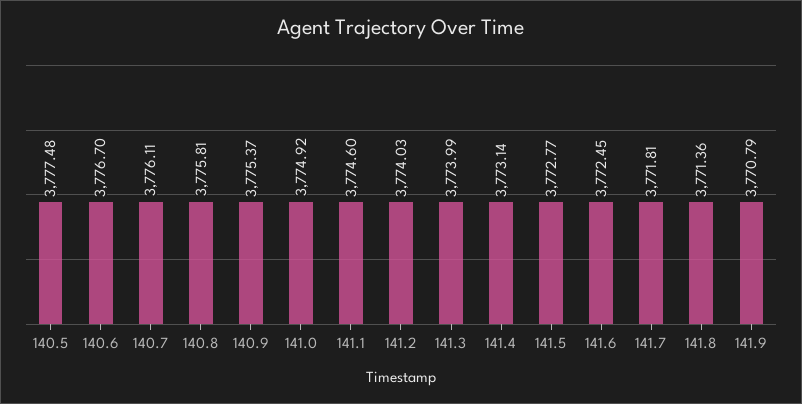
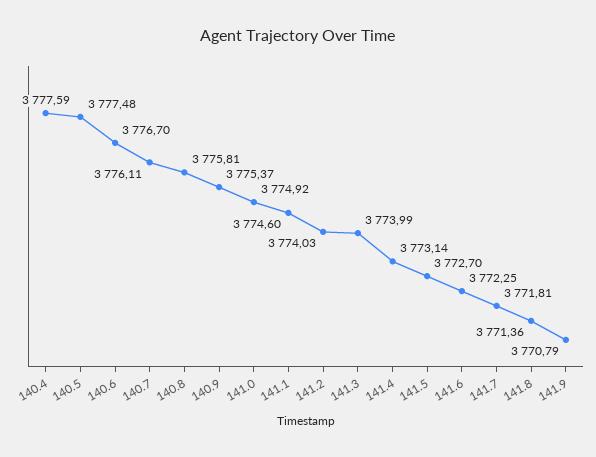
  {
    "140.5": 3777.48,
    "140.6": 3776.7,
    "140.7": 3776.11,
    "140.8": 3775.81,
    "140.9": 3775.37,
    "141.0": 3774.92,
    "141.1": 3774.6,
    "141.2": 3774.03,
    "141.3": 3773.99,
    "141.4": 3773.14,
-   "141.5": 3772.77,
+   "141.5": 3772.7,
-   "141.6": 3772.45,
+   "141.6": 3772.25,
    "141.7": 3771.81,
    "141.8": 3771.36,
-   "141.9": 3770.79
+   "141.9": 3770.79,
+   "140.4": 3777.59
  }

